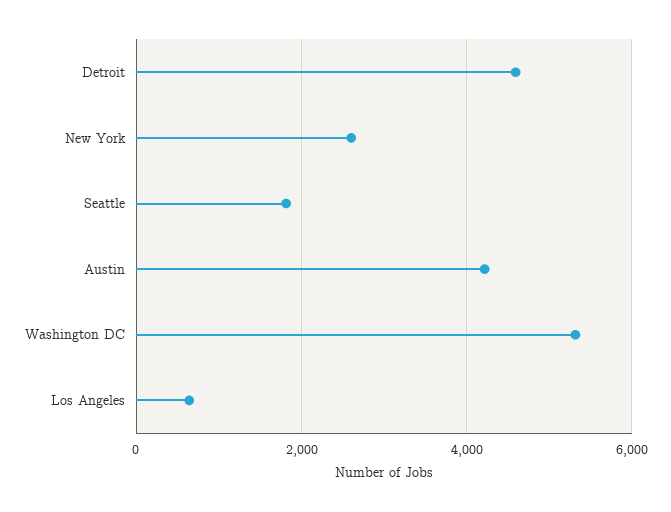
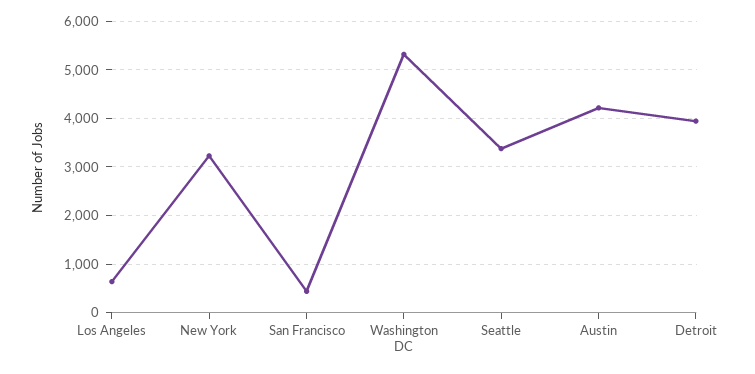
  {
-   "Detroit": 4600,
+   "Detroit": 4000,
-   "New York": 2600,
+   "New York": 3200,
-   "Seattle": 1800,
+   "Seattle": 3400,
    "Austin": 4200,
    "Washington DC": 5400,
-   "Los Angeles": 600
+   "Los Angeles": 600,
+   "San Francisco": 400
  }

